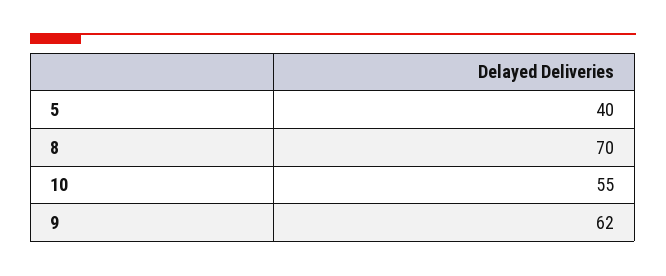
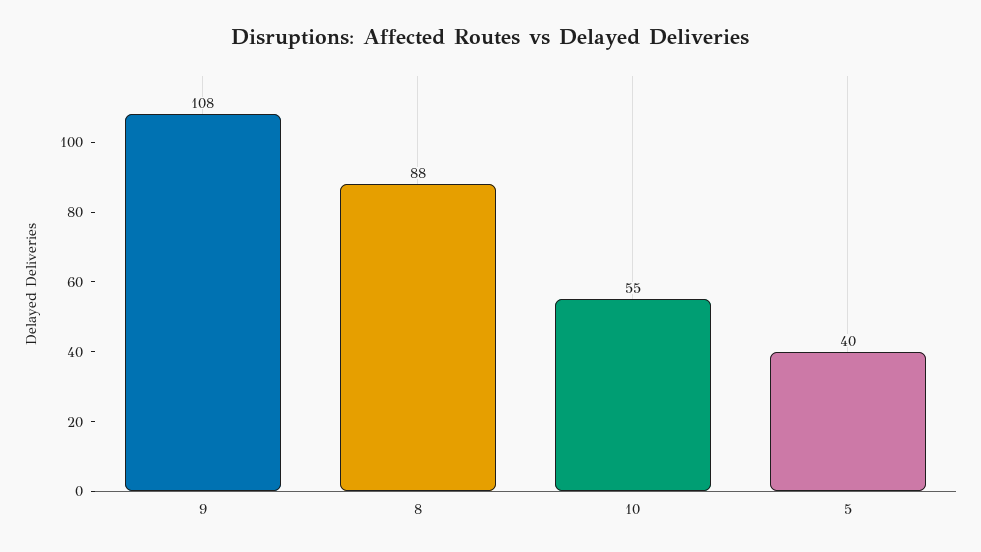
  {
    "5": 40,
-   "8": 70,
+   "8": 88,
    "10": 55,
-   "9": 62
+   "9": 108
  }

